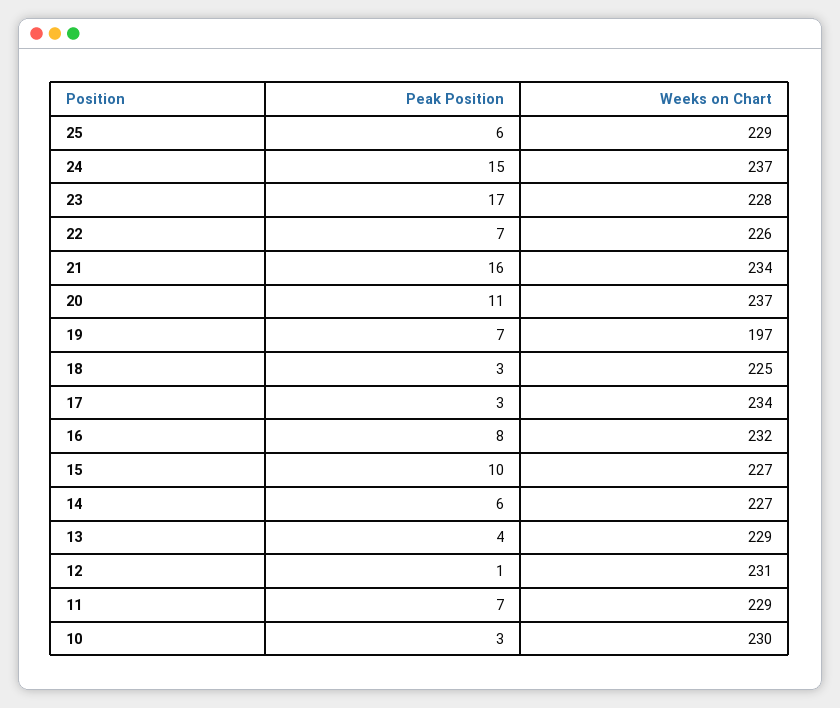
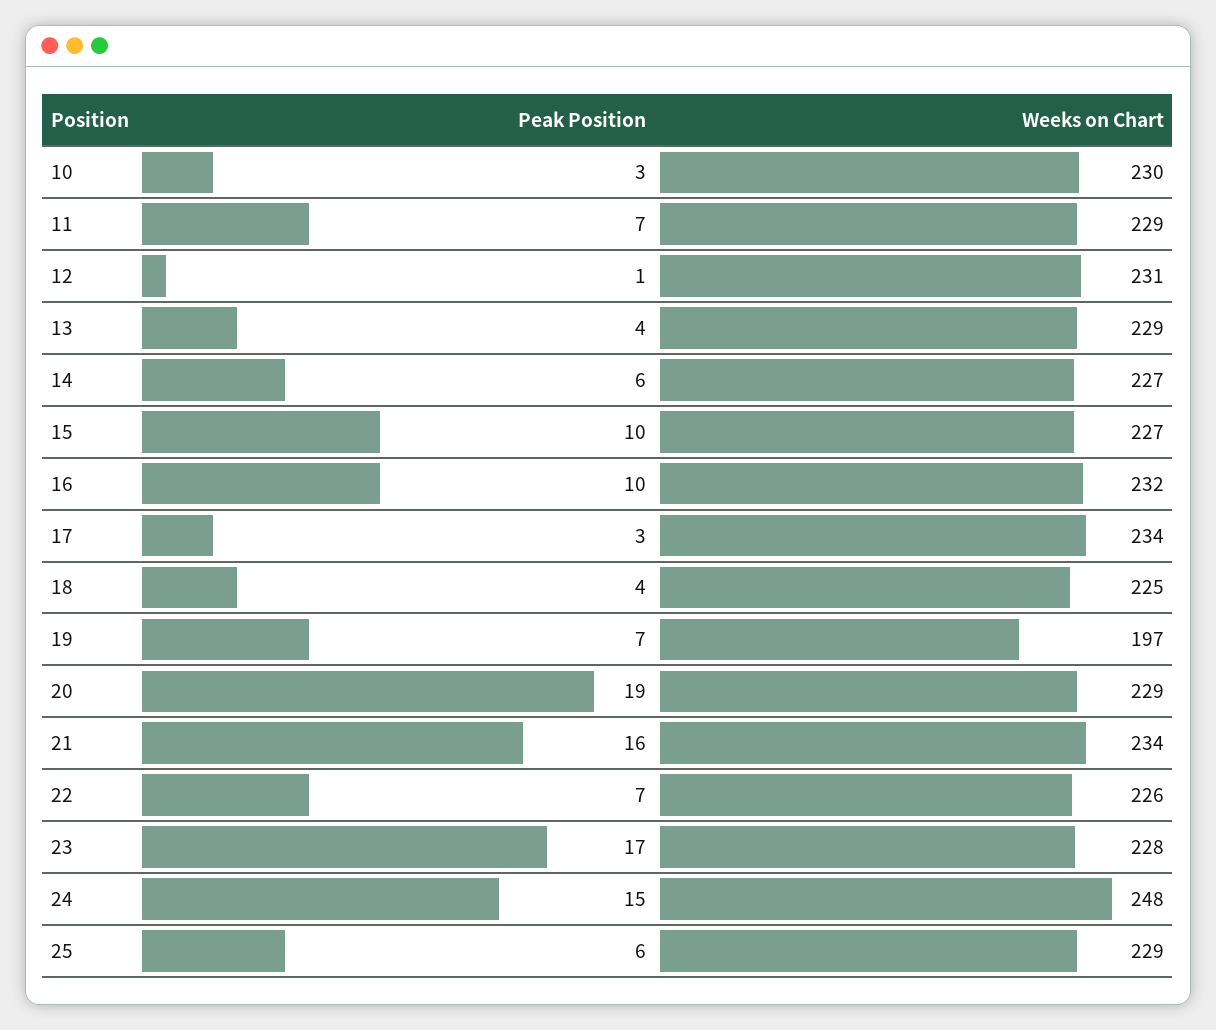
  {
    "Peak Position": {
      "25": 6,
      "24": 15,
      "23": 17,
      "22": 7,
      "21": 16,
-     "20": 11,
+     "20": 19,
      "19": 7,
-     "18": 3,
+     "18": 4,
      "17": 3,
-     "16": 8,
+     "16": 10,
      "15": 10,
      "14": 6,
      "13": 4,
      "12": 1,
      "11": 7,
      "10": 3
    },
    "Weeks on Chart": {
      "25": 229,
-     "24": 237,
+     "24": 248,
      "23": 228,
      "22": 226,
      "21": 234,
-     "20": 237,
+     "20": 229,
      "19": 197,
      "18": 225,
      "17": 234,
      "16": 232,
      "15": 227,
      "14": 227,
      "13": 229,
      "12": 231,
      "11": 229,
      "10": 230
    }
  }

